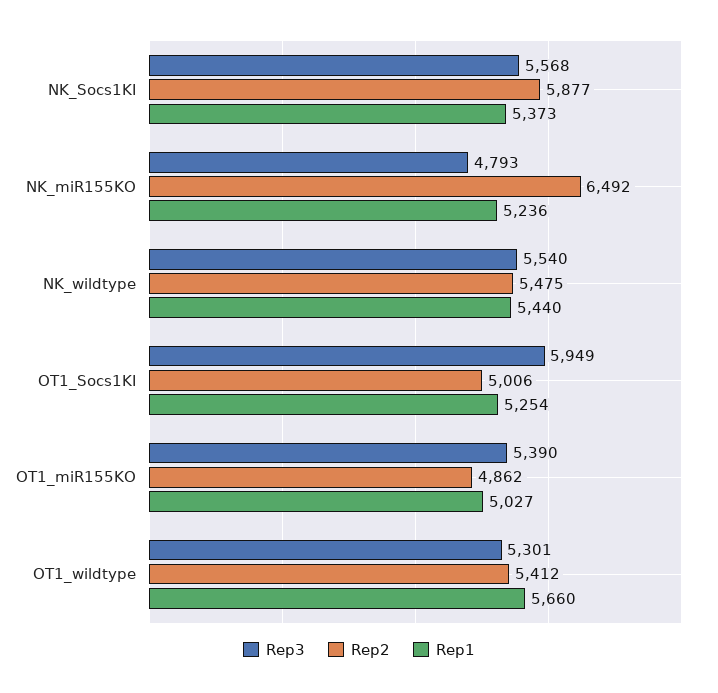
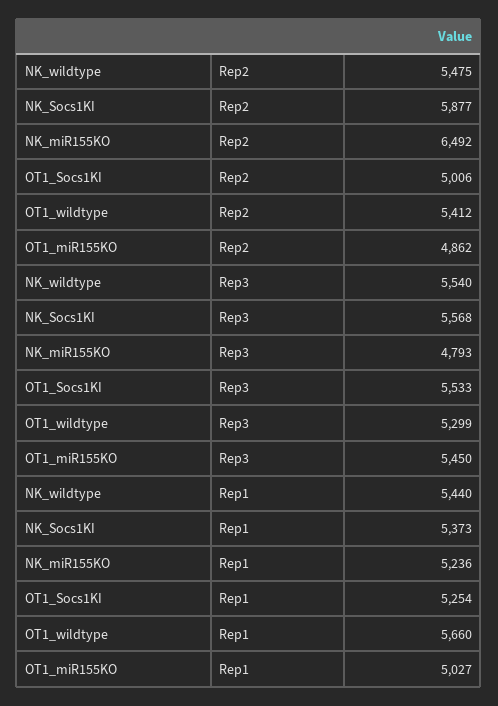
  {
    "Rep3": {
      "NK_Socs1KI": 5568,
      "NK_miR155KO": 4793,
      "NK_wildtype": 5540,
-     "OT1_Socs1KI": 5949,
+     "OT1_Socs1KI": 5533,
-     "OT1_miR155KO": 5390,
+     "OT1_miR155KO": 5450,
-     "OT1_wildtype": 5301
+     "OT1_wildtype": 5299
    },
    "Rep2": {
      "NK_Socs1KI": 5877,
      "NK_miR155KO": 6492,
      "NK_wildtype": 5475,
      "OT1_Socs1KI": 5006,
      "OT1_miR155KO": 4862,
      "OT1_wildtype": 5412
    },
    "Rep1": {
      "NK_Socs1KI": 5373,
      "NK_miR155KO": 5236,
      "NK_wildtype": 5440,
      "OT1_Socs1KI": 5254,
      "OT1_miR155KO": 5027,
      "OT1_wildtype": 5660
    }
  }

